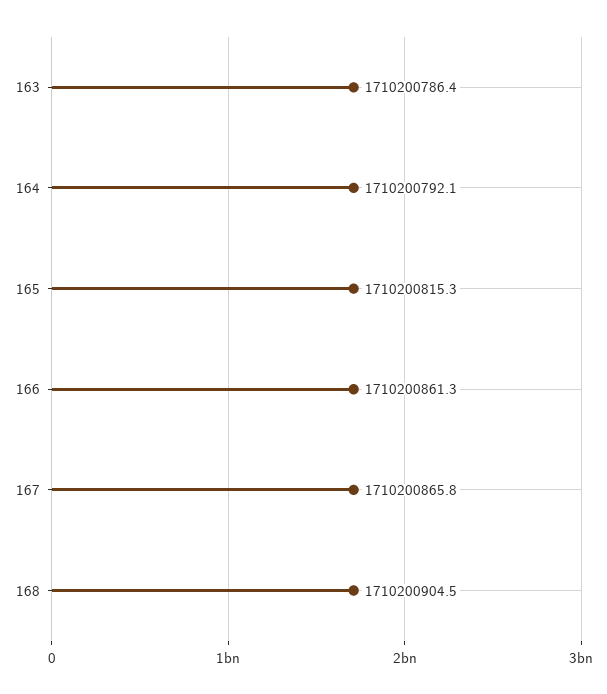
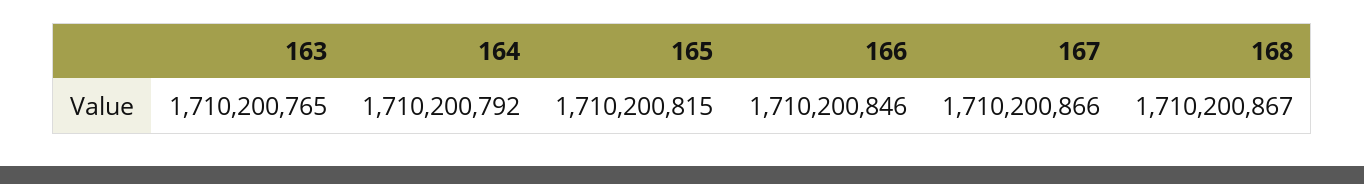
  {
-   "163": 1710200786.4,
+   "163": 1710200765,
    "164": 1710200792.1,
    "165": 1710200815.3,
-   "166": 1710200861.3,
+   "166": 1710200846,
    "167": 1710200865.8,
-   "168": 1710200904.5
+   "168": 1710200867
  }

